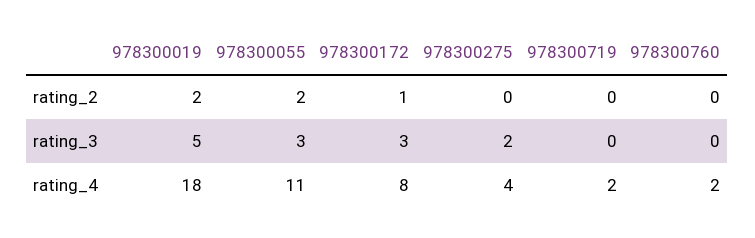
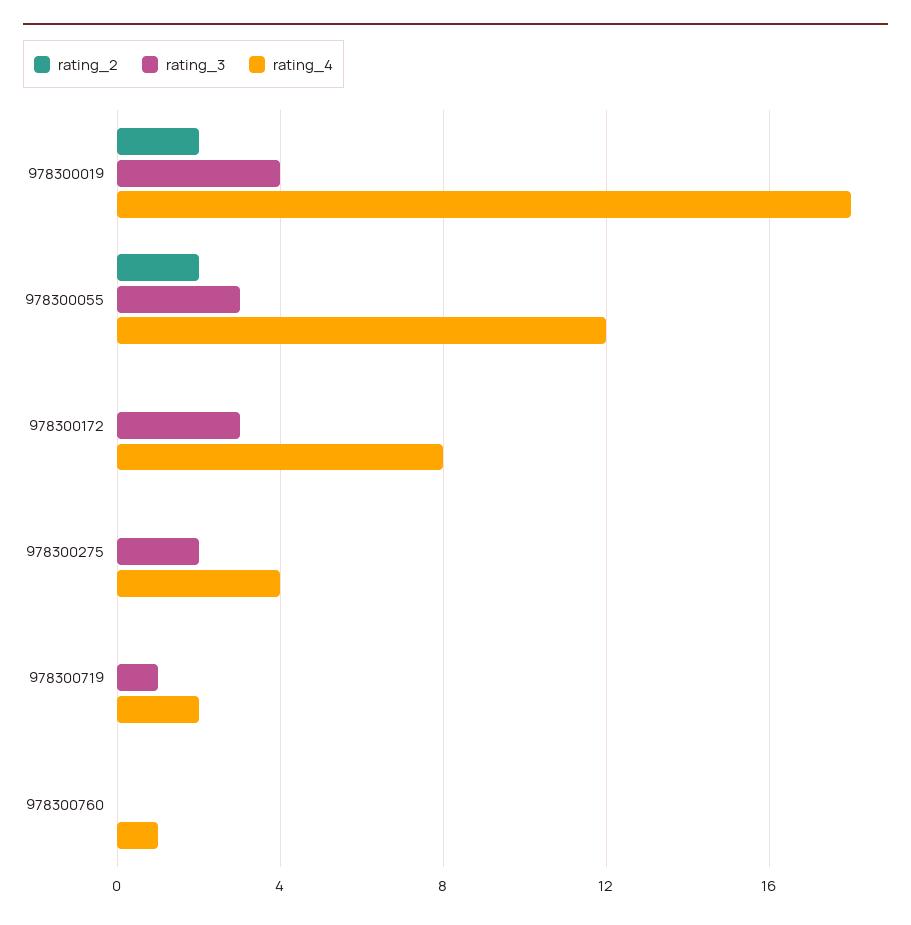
  {
    "rating_2": {
      "978300019": 2,
      "978300055": 2,
-     "978300172": 1,
+     "978300172": 0,
      "978300275": 0,
      "978300719": 0,
      "978300760": 0
    },
    "rating_3": {
-     "978300019": 5,
+     "978300019": 4,
      "978300055": 3,
      "978300172": 3,
      "978300275": 2,
-     "978300719": 0,
+     "978300719": 1,
      "978300760": 0
    },
    "rating_4": {
      "978300019": 18,
-     "978300055": 11,
+     "978300055": 12,
      "978300172": 8,
      "978300275": 4,
      "978300719": 2,
-     "978300760": 2
+     "978300760": 1
    }
  }

